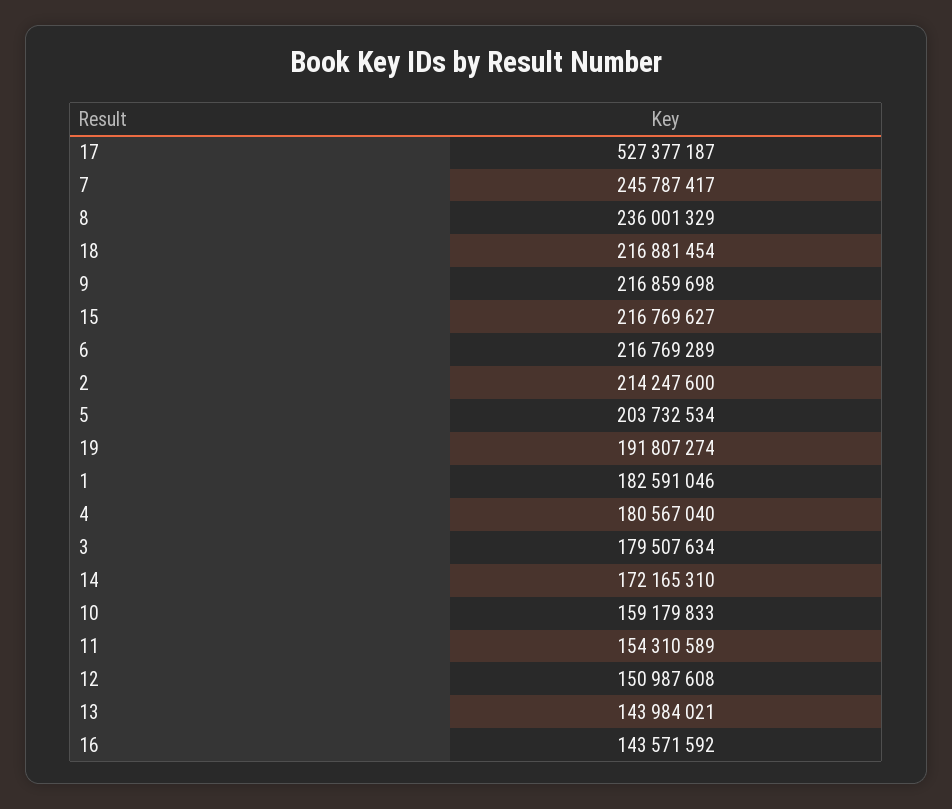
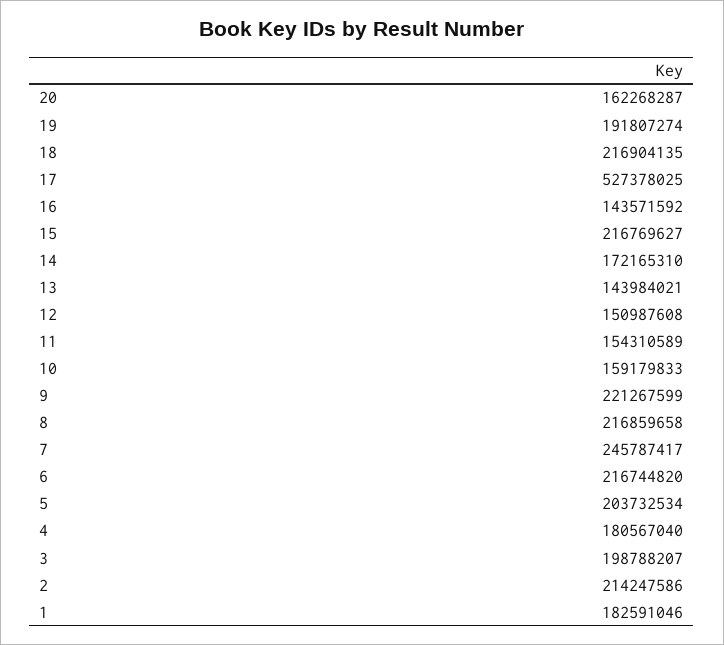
  {
-   "17": 527377187,
+   "17": 527378025,
    "7": 245787417,
-   "8": 236001329,
+   "8": 216859658,
-   "18": 216881454,
+   "18": 216904135,
-   "9": 216859698,
+   "9": 221267599,
    "15": 216769627,
-   "6": 216769289,
+   "6": 216744820,
-   "2": 214247600,
+   "2": 214247586,
    "5": 203732534,
    "19": 191807274,
    "1": 182591046,
    "4": 180567040,
-   "3": 179507634,
+   "3": 198788207,
    "14": 172165310,
    "10": 159179833,
    "11": 154310589,
    "12": 150987608,
    "13": 143984021,
-   "16": 143571592
+   "16": 143571592,
+   "20": 162268287
  }

